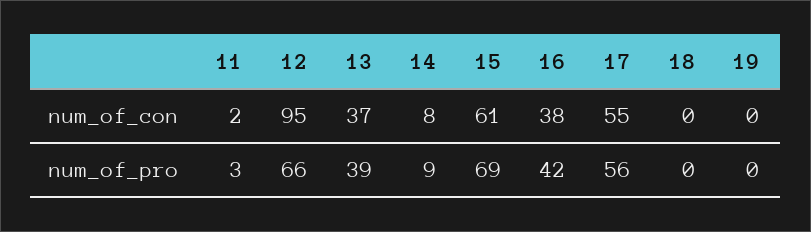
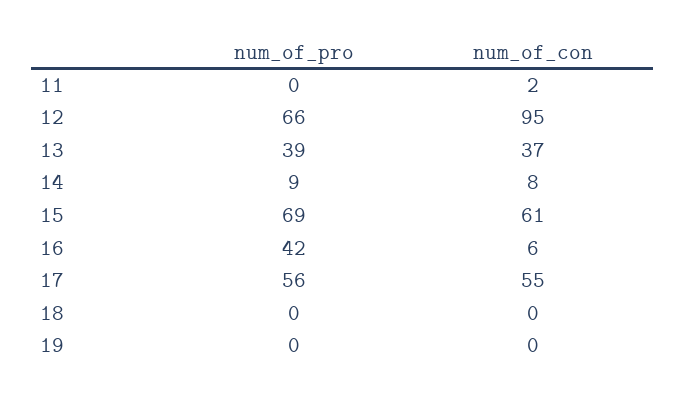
  {
    "11": {
      "num_of_con": 2,
-     "num_of_pro": 3
+     "num_of_pro": 0
    },
    "12": {
      "num_of_con": 95,
      "num_of_pro": 66
    },
    "13": {
      "num_of_con": 37,
      "num_of_pro": 39
    },
    "14": {
      "num_of_con": 8,
      "num_of_pro": 9
    },
    "15": {
      "num_of_con": 61,
      "num_of_pro": 69
    },
    "16": {
-     "num_of_con": 38,
+     "num_of_con": 6,
      "num_of_pro": 42
    },
    "17": {
      "num_of_con": 55,
      "num_of_pro": 56
    },
    "18": {
      "num_of_con": 0,
      "num_of_pro": 0
    },
    "19": {
      "num_of_con": 0,
      "num_of_pro": 0
    }
  }

